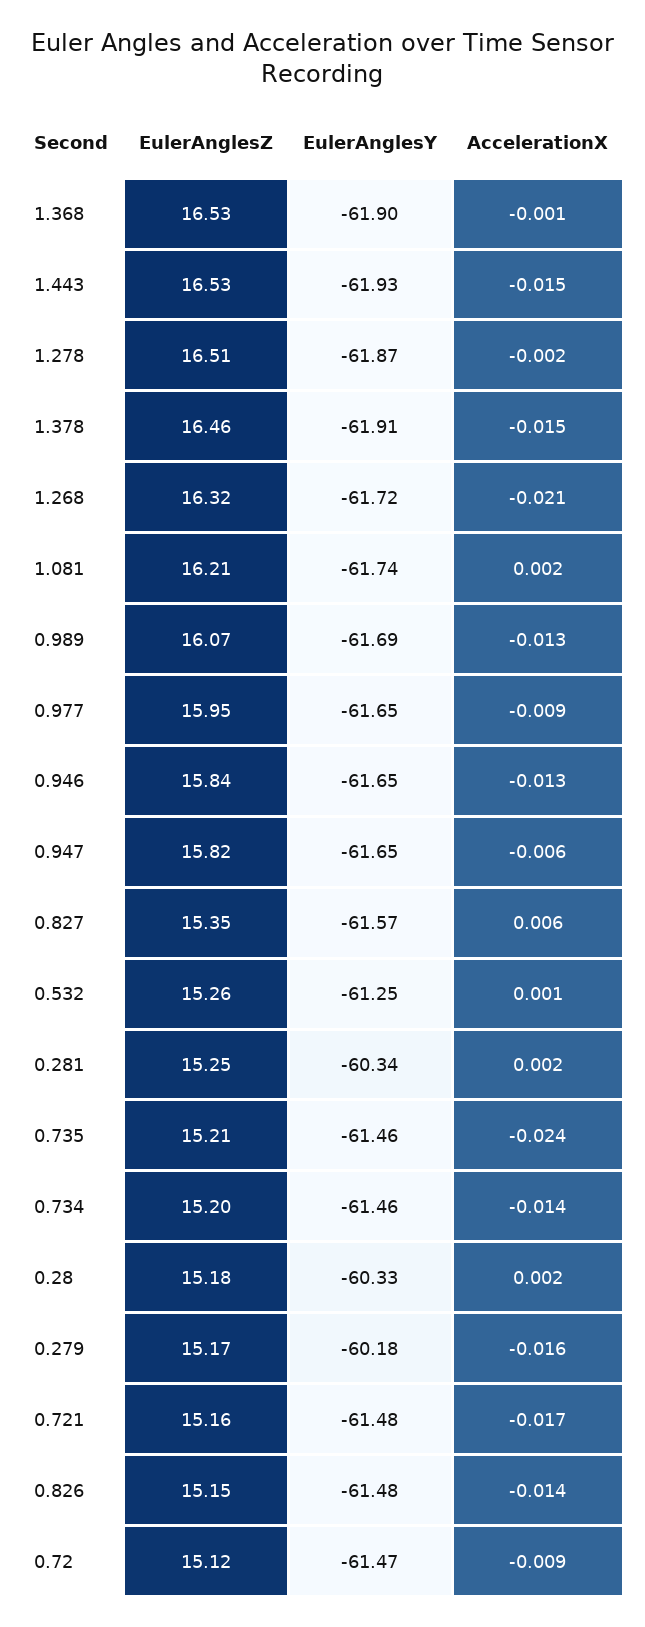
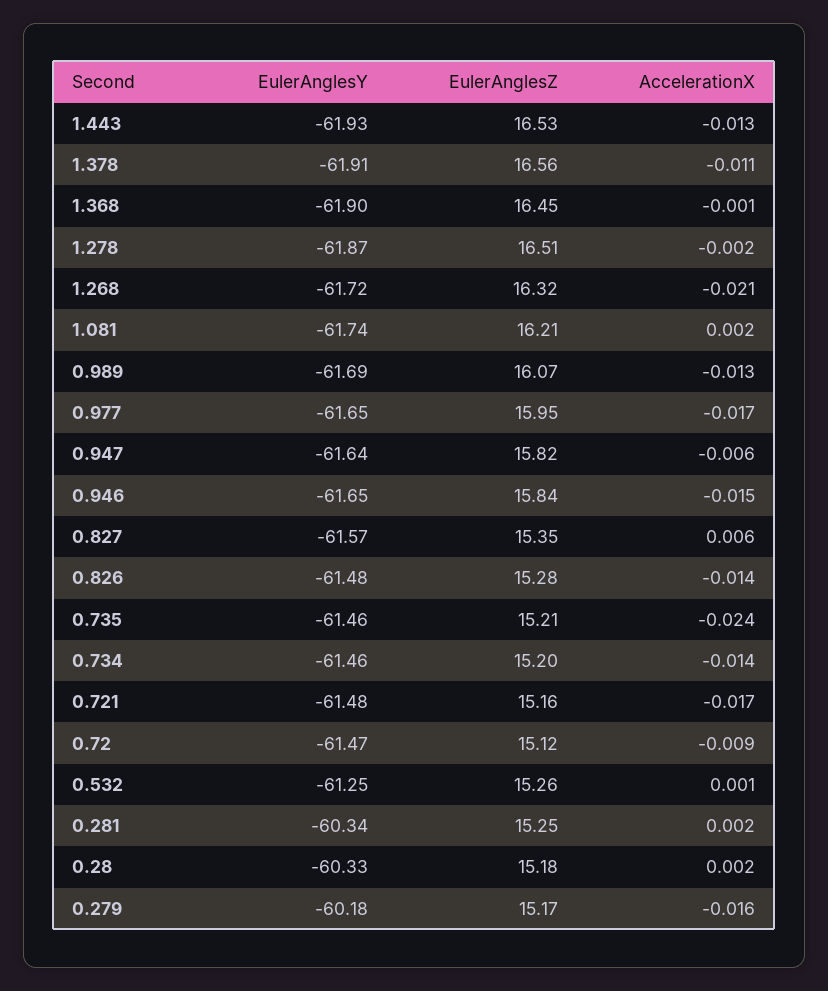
  {
    "EulerAnglesZ": {
-     "1.368": 16.53,
+     "1.368": 16.45,
      "1.443": 16.53,
      "1.278": 16.51,
-     "1.378": 16.46,
+     "1.378": 16.56,
      "1.268": 16.32,
      "1.081": 16.21,
      "0.989": 16.07,
      "0.977": 15.95,
      "0.946": 15.84,
      "0.947": 15.82,
      "0.827": 15.35,
      "0.532": 15.26,
      "0.281": 15.25,
      "0.735": 15.21,
      "0.734": 15.2,
      "0.28": 15.18,
      "0.279": 15.17,
      "0.721": 15.16,
-     "0.826": 15.15,
+     "0.826": 15.28,
      "0.72": 15.12
    },
    "EulerAnglesY": {
      "1.368": -61.9,
      "1.443": -61.93,
      "1.278": -61.87,
      "1.378": -61.91,
      "1.268": -61.72,
      "1.081": -61.74,
      "0.989": -61.69,
      "0.977": -61.65,
      "0.946": -61.65,
-     "0.947": -61.65,
+     "0.947": -61.64,
      "0.827": -61.57,
      "0.532": -61.25,
      "0.281": -60.34,
      "0.735": -61.46,
      "0.734": -61.46,
      "0.28": -60.33,
      "0.279": -60.18,
      "0.721": -61.48,
      "0.826": -61.48,
      "0.72": -61.47
    },
    "AccelerationX": {
      "1.368": -0.001,
-     "1.443": -0.015,
+     "1.443": -0.013,
      "1.278": -0.002,
-     "1.378": -0.015,
+     "1.378": -0.011,
      "1.268": -0.021,
      "1.081": 0.002,
      "0.989": -0.013,
-     "0.977": -0.009,
+     "0.977": -0.017,
-     "0.946": -0.013,
+     "0.946": -0.015,
      "0.947": -0.006,
      "0.827": 0.006,
      "0.532": 0.001,
      "0.281": 0.002,
      "0.735": -0.024,
      "0.734": -0.014,
      "0.28": 0.002,
      "0.279": -0.016,
      "0.721": -0.017,
      "0.826": -0.014,
      "0.72": -0.009
    }
  }

